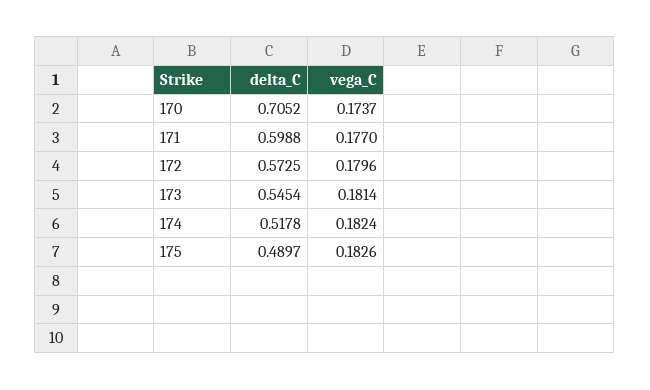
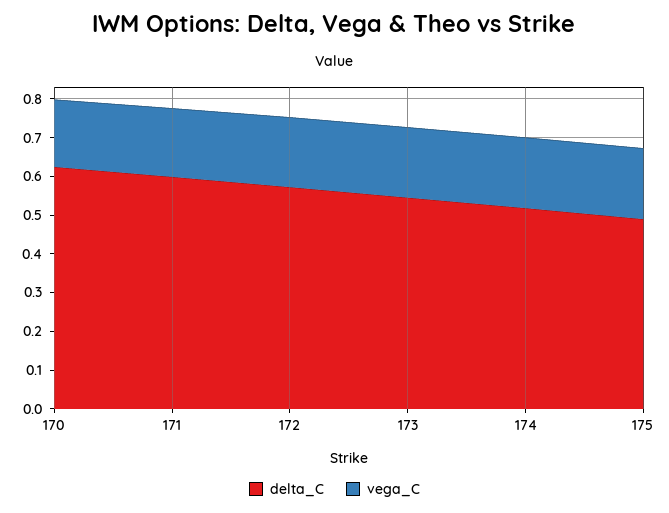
  {
    "delta_C": {
-     "170": 0.7052,
+     "170": 0.625,
      "171": 0.5988,
      "172": 0.5725,
      "173": 0.5454,
      "174": 0.5178,
      "175": 0.4897
    },
    "vega_C": {
      "170": 0.1737,
      "171": 0.177,
      "172": 0.1796,
      "173": 0.1814,
      "174": 0.1824,
      "175": 0.1826
    }
  }

